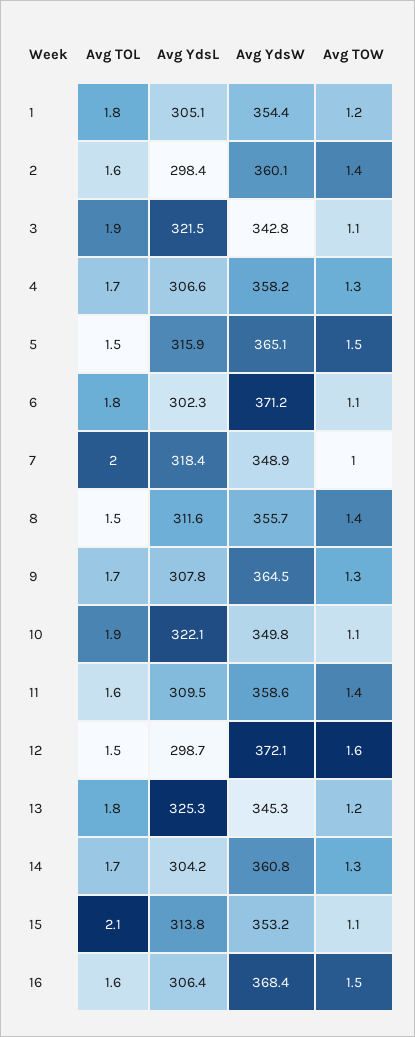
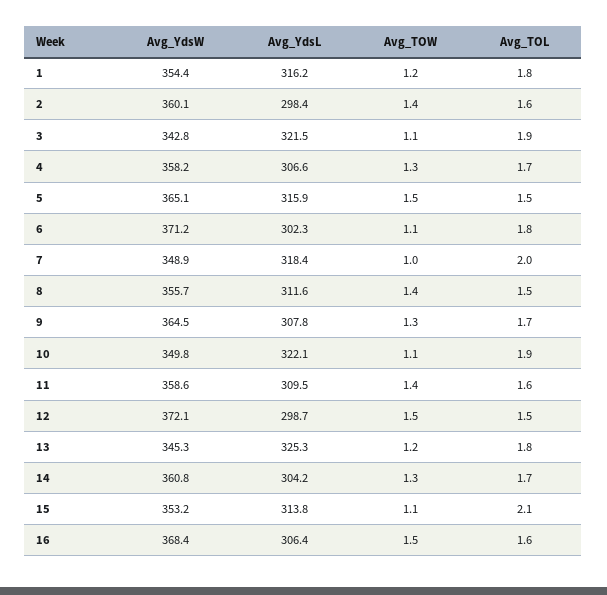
  {
    "Avg TOL": {
      "1": 1.8,
      "2": 1.6,
      "3": 1.9,
      "4": 1.7,
      "5": 1.5,
      "6": 1.8,
      "7": 2,
      "8": 1.5,
      "9": 1.7,
      "10": 1.9,
      "11": 1.6,
      "12": 1.5,
      "13": 1.8,
      "14": 1.7,
      "15": 2.1,
      "16": 1.6
    },
    "Avg YdsL": {
-     "1": 305.1,
+     "1": 316.2,
      "2": 298.4,
      "3": 321.5,
      "4": 306.6,
      "5": 315.9,
      "6": 302.3,
      "7": 318.4,
      "8": 311.6,
      "9": 307.8,
      "10": 322.1,
      "11": 309.5,
      "12": 298.7,
      "13": 325.3,
      "14": 304.2,
      "15": 313.8,
      "16": 306.4
    },
    "Avg YdsW": {
      "1": 354.4,
      "2": 360.1,
      "3": 342.8,
      "4": 358.2,
      "5": 365.1,
      "6": 371.2,
      "7": 348.9,
      "8": 355.7,
      "9": 364.5,
      "10": 349.8,
      "11": 358.6,
      "12": 372.1,
      "13": 345.3,
      "14": 360.8,
      "15": 353.2,
      "16": 368.4
    },
    "Avg TOW": {
      "1": 1.2,
      "2": 1.4,
      "3": 1.1,
      "4": 1.3,
      "5": 1.5,
      "6": 1.1,
      "7": 1,
      "8": 1.4,
      "9": 1.3,
      "10": 1.1,
      "11": 1.4,
-     "12": 1.6,
+     "12": 1.5,
      "13": 1.2,
      "14": 1.3,
      "15": 1.1,
      "16": 1.5
    }
  }

